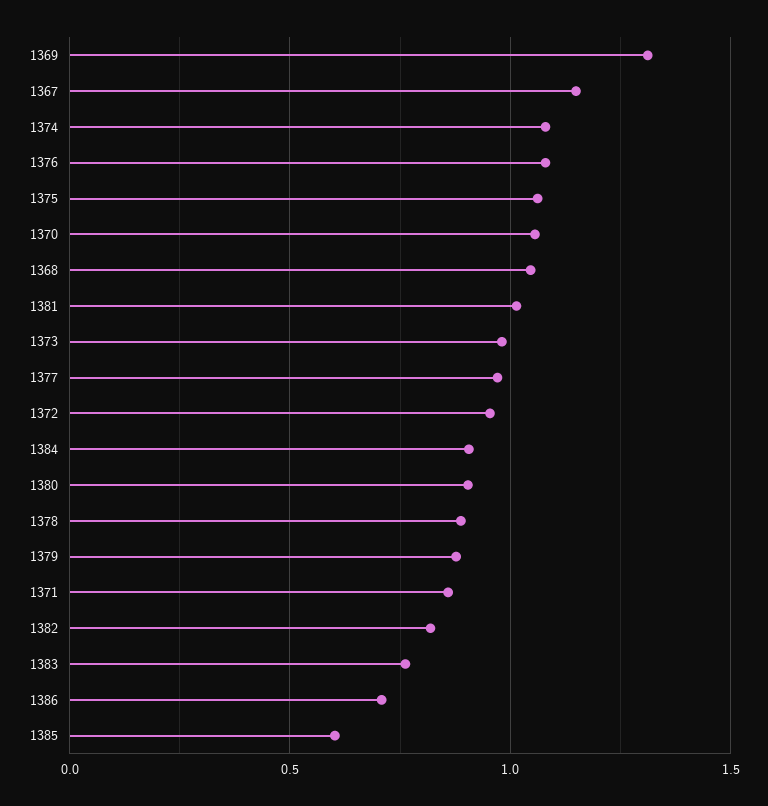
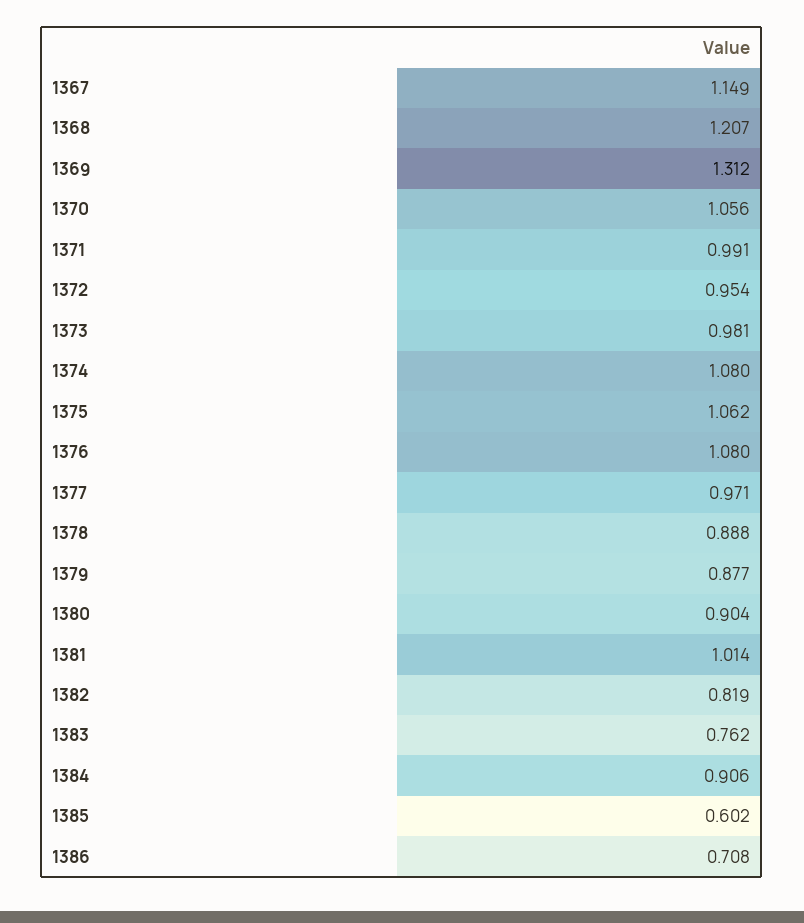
  {
    "1369": 1.312,
    "1367": 1.149,
    "1374": 1.08,
    "1376": 1.08,
    "1375": 1.062,
    "1370": 1.056,
-   "1368": 1.05,
+   "1368": 1.207,
    "1381": 1.014,
    "1373": 0.981,
    "1377": 0.971,
    "1372": 0.954,
    "1384": 0.906,
    "1380": 0.904,
    "1378": 0.888,
    "1379": 0.877,
-   "1371": 0.85,
+   "1371": 0.991,
    "1382": 0.819,
    "1383": 0.762,
    "1386": 0.708,
    "1385": 0.602
  }

